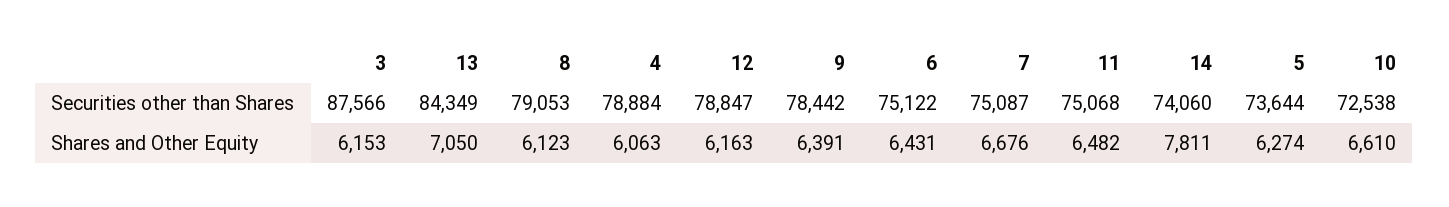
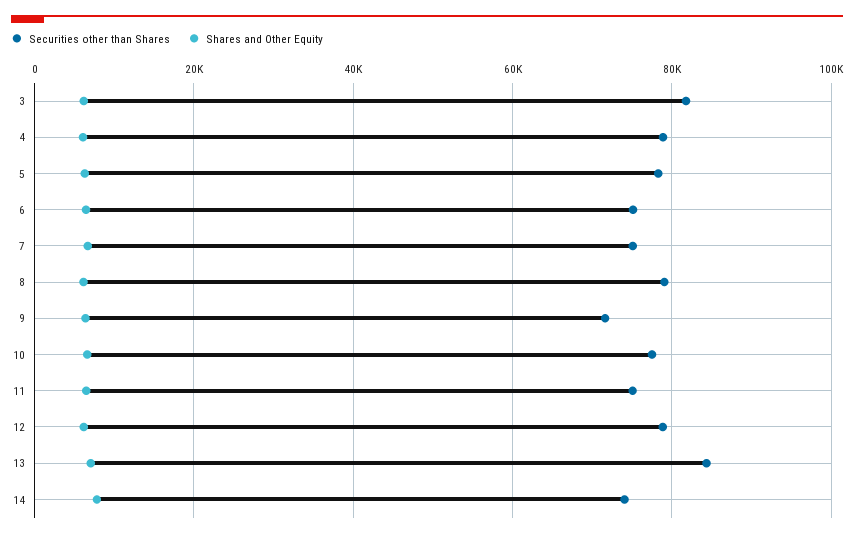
  {
    "Securities other than Shares": {
-     "3": 87566,
+     "3": 82000,
      "13": 84349,
      "8": 79053,
      "4": 78884,
      "12": 78847,
-     "9": 78442,
+     "9": 72000,
      "6": 75122,
      "7": 75087,
      "11": 75068,
      "14": 74060,
-     "5": 73644,
+     "5": 78000,
-     "10": 72538
+     "10": 78000
    },
    "Shares and Other Equity": {
      "3": 6153,
      "13": 7050,
      "8": 6123,
      "4": 6063,
      "12": 6163,
      "9": 6391,
      "6": 6431,
      "7": 6676,
      "11": 6482,
      "14": 7811,
      "5": 6274,
      "10": 6610
    }
  }

